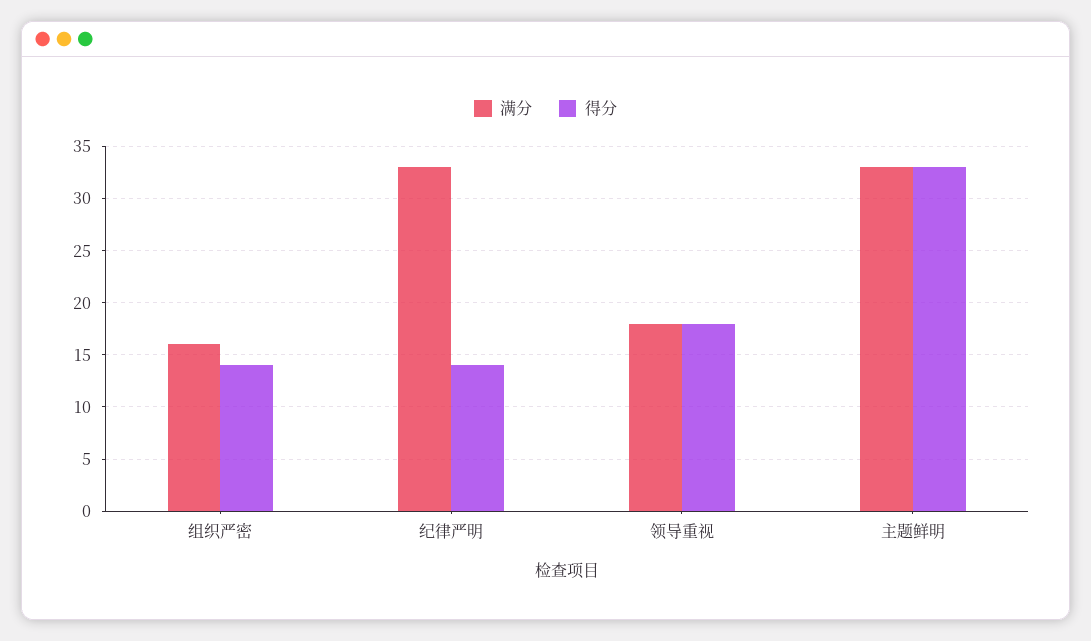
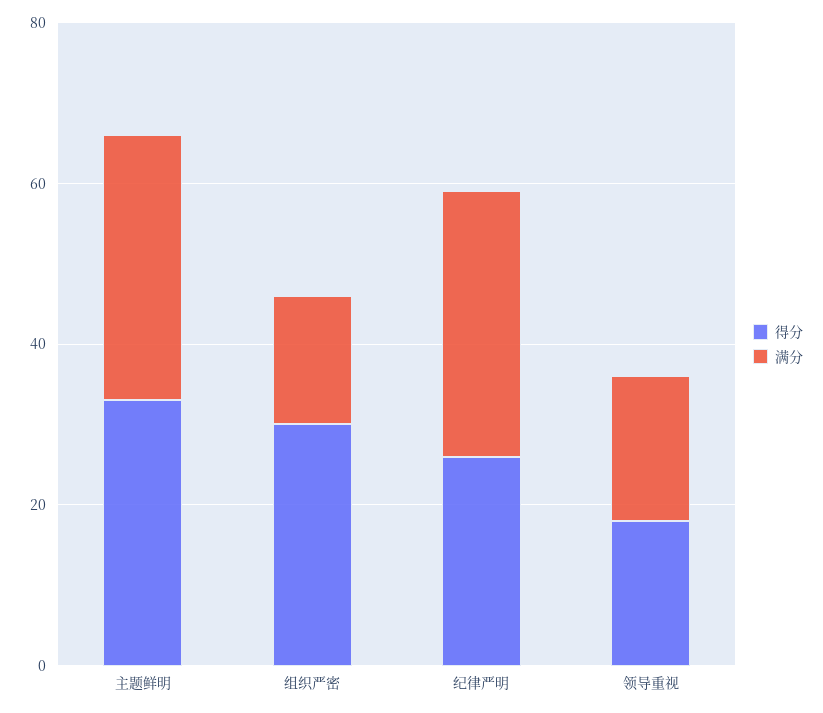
  {
    "满分": {
      "组织严密": 16,
      "纪律严明": 33,
      "领导重视": 18,
      "主题鲜明": 33
    },
    "得分": {
-     "组织严密": 14,
+     "组织严密": 30,
-     "纪律严明": 14,
+     "纪律严明": 25,
      "领导重视": 18,
      "主题鲜明": 33
    }
  }

